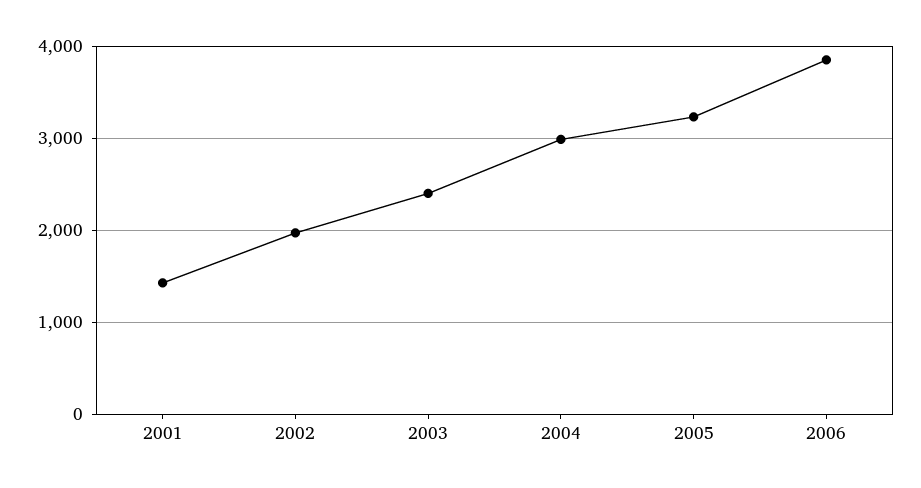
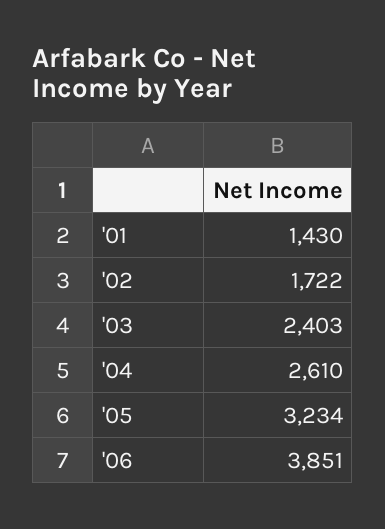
  {
    "2001": 1430,
-   "2002": 2000,
+   "2002": 1722,
    "2003": 2403,
-   "2004": 3000,
+   "2004": 2610,
    "2005": 3234,
    "2006": 3851
  }

